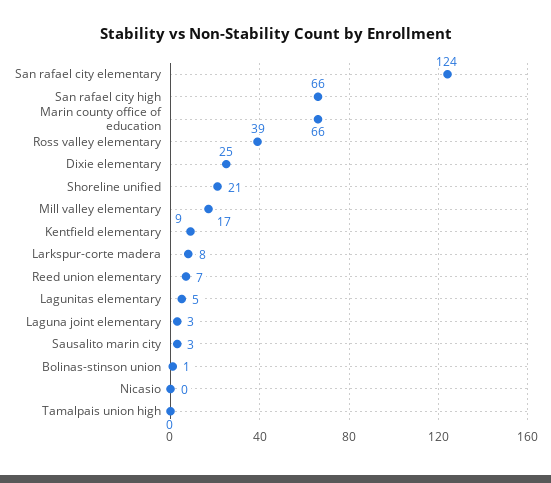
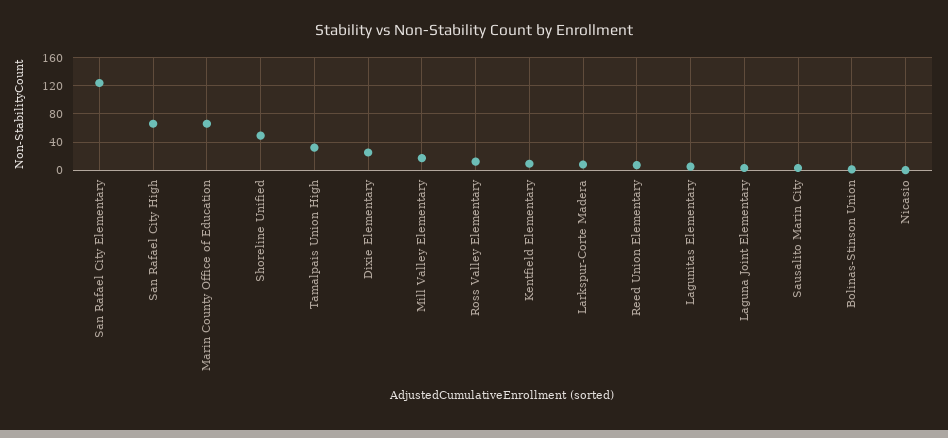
  {
    "San rafael city elementary": 124,
    "San rafael city high": 66,
    "Marin county office of education": 66,
-   "Ross valley elementary": 39,
+   "Ross valley elementary": 10,
    "Dixie elementary": 25,
-   "Shoreline unified": 21,
+   "Shoreline unified": 50,
    "Mill valley elementary": 17,
    "Kentfield elementary": 9,
    "Larkspur-corte madera": 8,
    "Reed union elementary": 7,
    "Lagunitas elementary": 5,
    "Laguna joint elementary": 3,
    "Sausalito marin city": 3,
    "Bolinas-stinson union": 1,
    "Nicasio": 0,
-   "Tamalpais union high": 0
+   "Tamalpais union high": 30
  }

